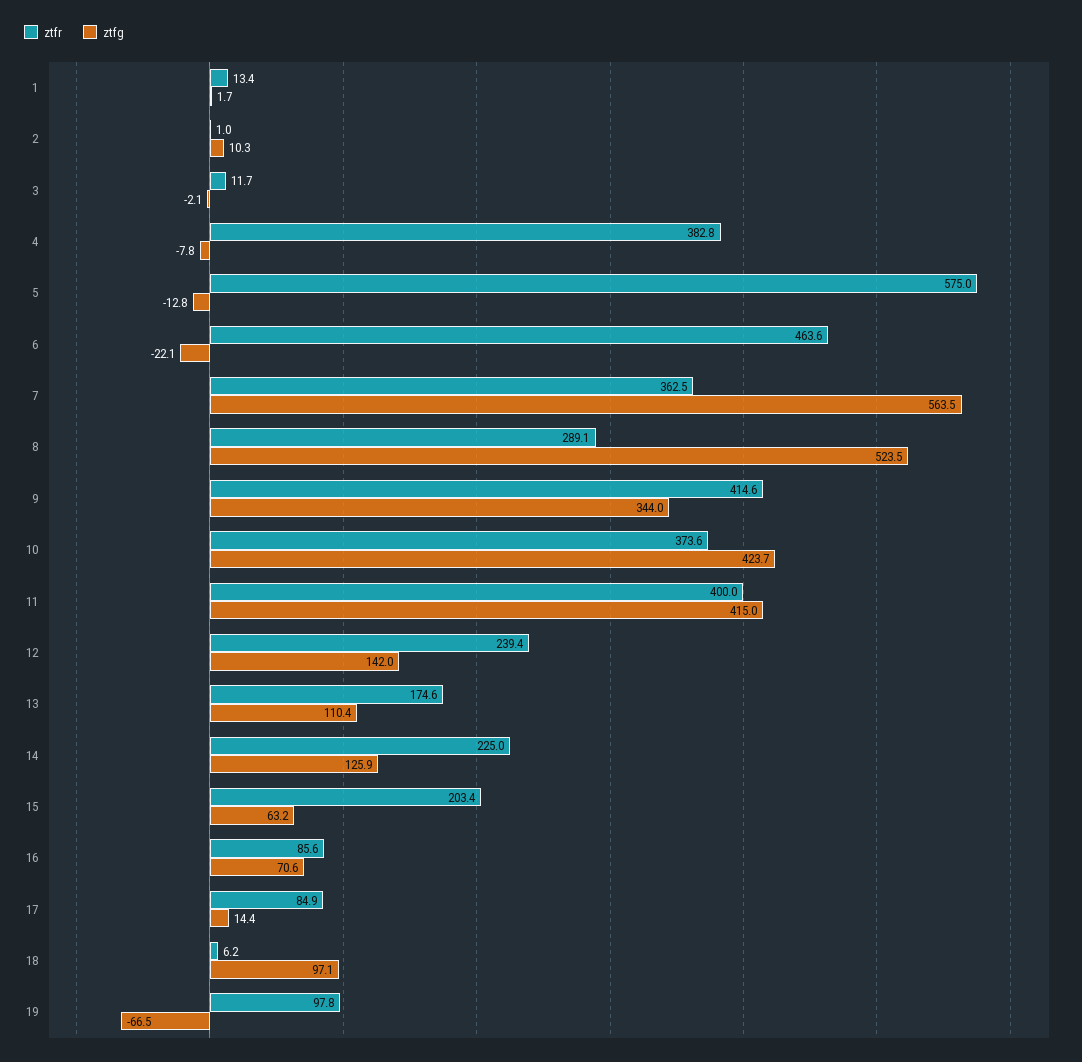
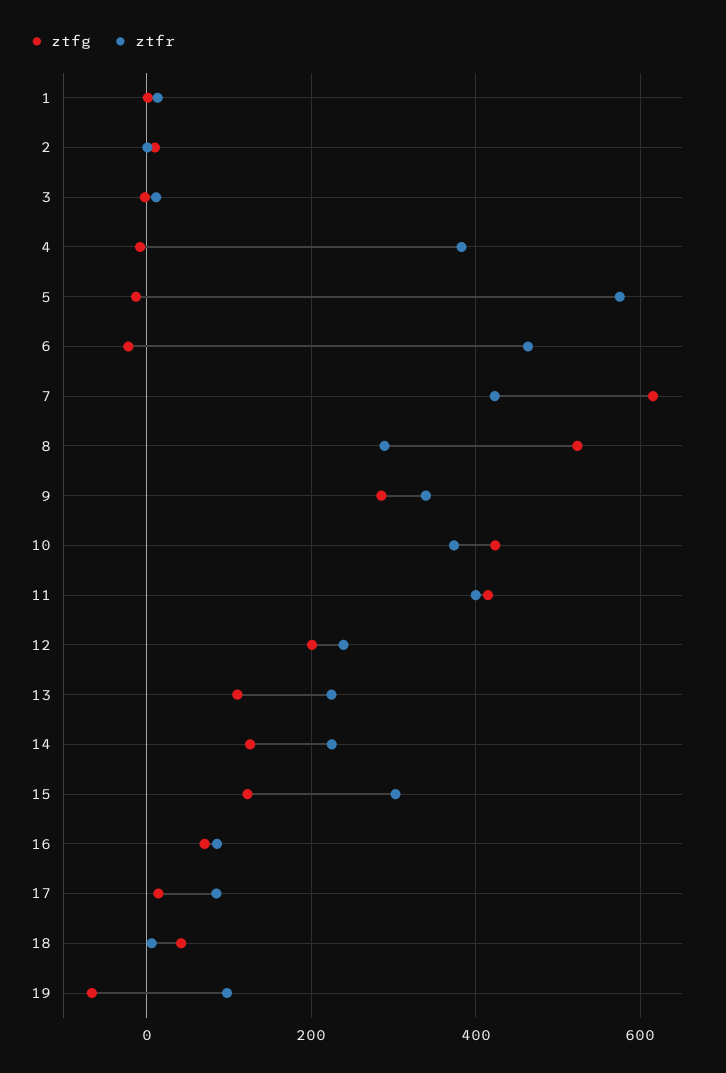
  {
    "ztfr": {
      "1": 13.4,
      "2": 1,
      "3": 11.7,
      "4": 382.8,
      "5": 575,
      "6": 463.6,
-     "7": 362.5,
+     "7": 420,
      "8": 289.1,
-     "9": 414.6,
+     "9": 340,
      "10": 373.6,
      "11": 400,
      "12": 239.4,
-     "13": 174.6,
+     "13": 220,
      "14": 225,
-     "15": 203.4,
+     "15": 300,
      "16": 85.6,
      "17": 84.9,
      "18": 6.2,
      "19": 97.8
    },
    "ztfg": {
      "1": 1.7,
      "2": 10.3,
      "3": -2.1,
      "4": -7.8,
      "5": -12.8,
      "6": -22.1,
-     "7": 563.5,
+     "7": 620,
      "8": 523.5,
-     "9": 344,
+     "9": 280,
      "10": 423.7,
      "11": 415,
-     "12": 142,
+     "12": 200,
      "13": 110.4,
      "14": 125.9,
-     "15": 63.2,
+     "15": 120,
      "16": 70.6,
      "17": 14.4,
-     "18": 97.1,
+     "18": 40,
      "19": -66.5
    }
  }

